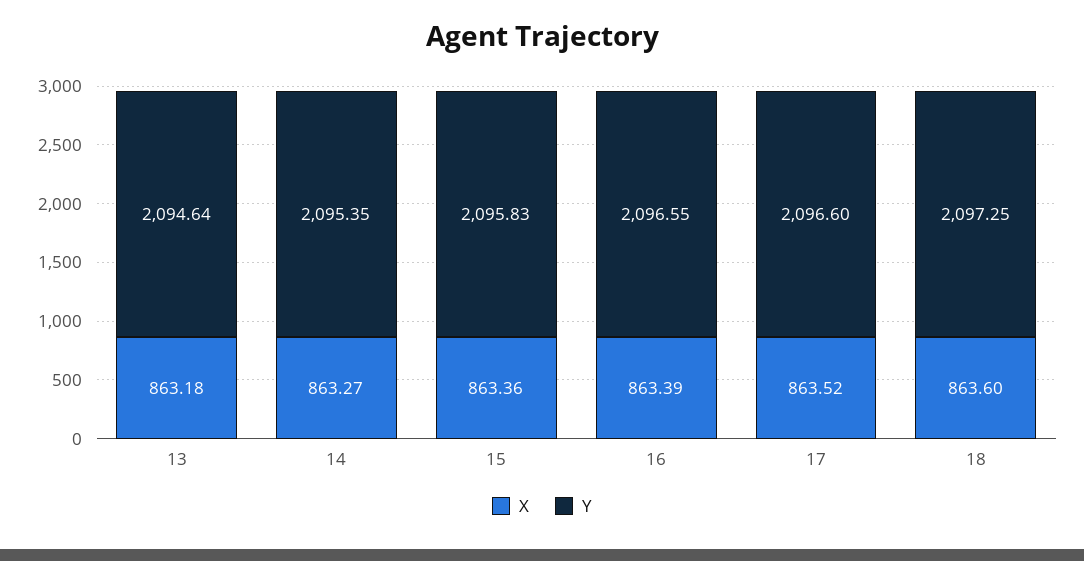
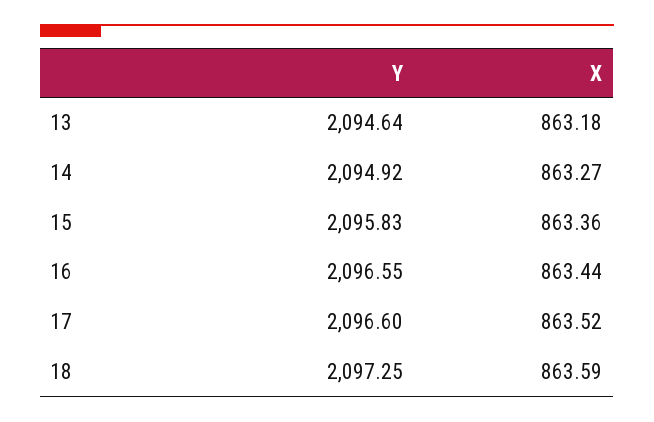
  {
    "X": {
      "13": 863.18,
      "14": 863.27,
      "15": 863.36,
-     "16": 863.39,
+     "16": 863.44,
      "17": 863.52,
-     "18": 863.6
+     "18": 863.59
    },
    "Y": {
      "13": 2094.64,
-     "14": 2095.35,
+     "14": 2094.92,
      "15": 2095.83,
      "16": 2096.55,
      "17": 2096.6,
      "18": 2097.25
    }
  }

